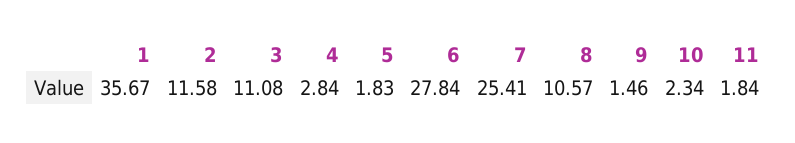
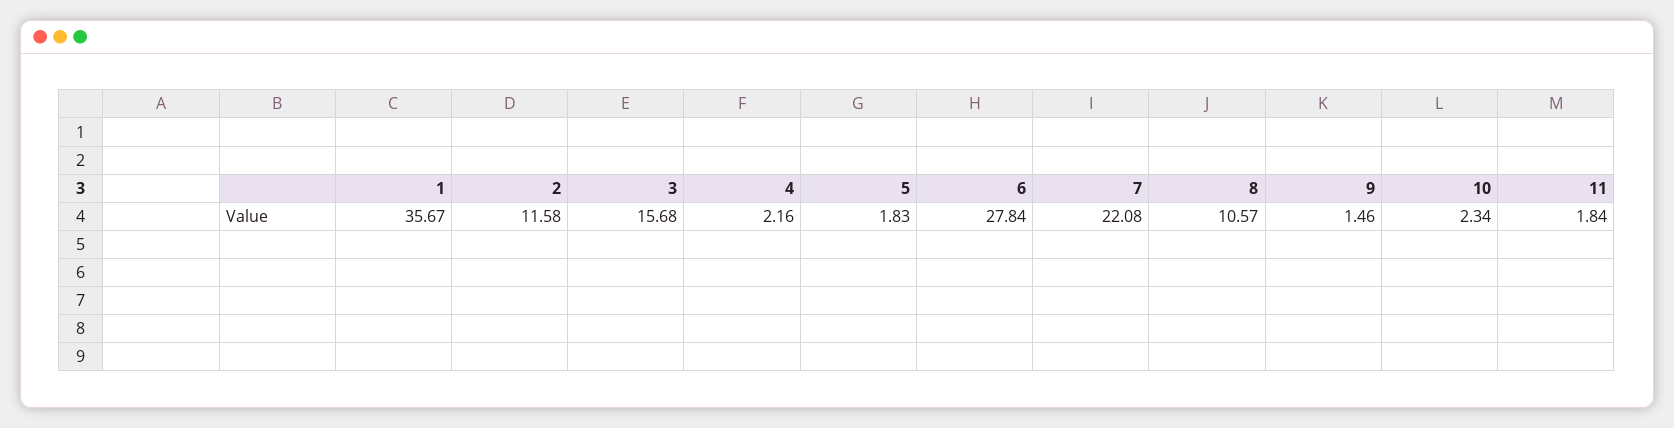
  {
    "1": 35.67,
    "2": 11.58,
-   "3": 11.08,
+   "3": 15.68,
-   "4": 2.84,
+   "4": 2.16,
    "5": 1.83,
    "6": 27.84,
-   "7": 25.41,
+   "7": 22.08,
    "8": 10.57,
    "9": 1.46,
    "10": 2.34,
    "11": 1.84
  }

